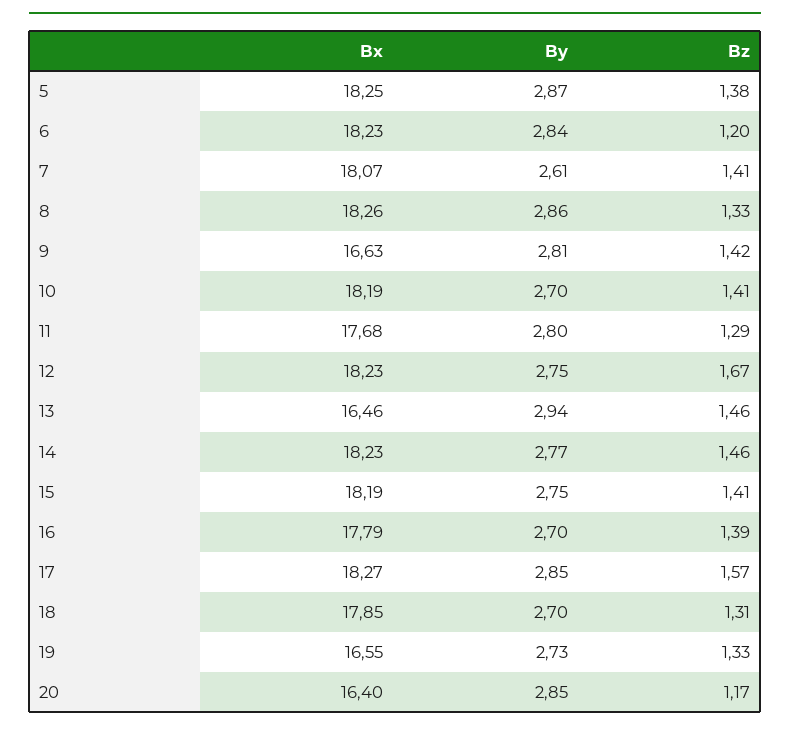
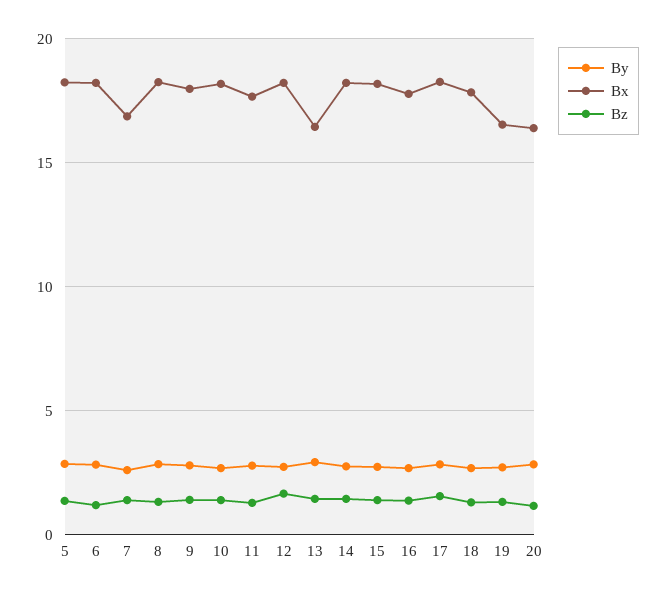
  {
    "Bx": {
      "5": 18.25,
      "6": 18.23,
-     "7": 18.07,
+     "7": 17,
      "8": 18.26,
-     "9": 16.63,
+     "9": 18,
      "10": 18.19,
      "11": 17.68,
      "12": 18.23,
      "13": 16.46,
      "14": 18.23,
      "15": 18.19,
      "16": 17.79,
      "17": 18.27,
      "18": 17.85,
      "19": 16.55,
      "20": 16.4
    },
    "By": {
      "5": 2.87,
      "6": 2.84,
      "7": 2.61,
      "8": 2.86,
      "9": 2.81,
      "10": 2.7,
      "11": 2.8,
      "12": 2.75,
      "13": 2.94,
      "14": 2.77,
      "15": 2.75,
      "16": 2.7,
      "17": 2.85,
      "18": 2.7,
      "19": 2.73,
      "20": 2.85
    },
    "Bz": {
      "5": 1.38,
      "6": 1.2,
      "7": 1.41,
      "8": 1.33,
      "9": 1.42,
      "10": 1.41,
      "11": 1.29,
      "12": 1.67,
      "13": 1.46,
      "14": 1.46,
      "15": 1.41,
      "16": 1.39,
      "17": 1.57,
      "18": 1.31,
      "19": 1.33,
      "20": 1.17
    }
  }

